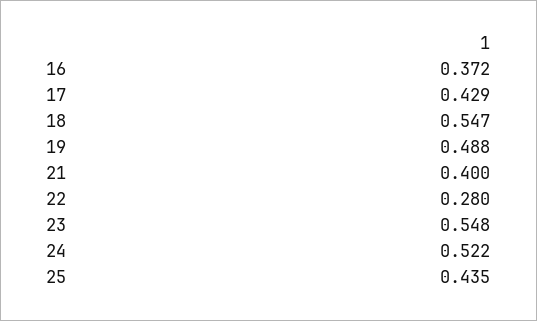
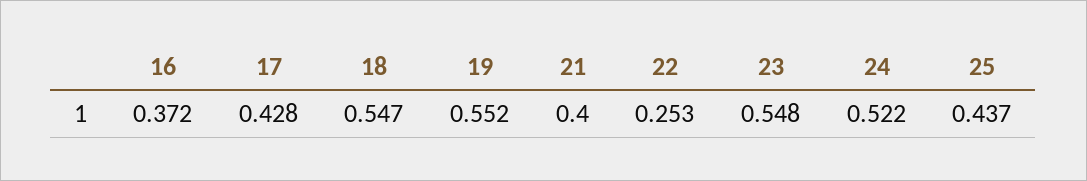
  {
    "16": 0.372,
-   "17": 0.429,
+   "17": 0.428,
    "18": 0.547,
-   "19": 0.488,
+   "19": 0.552,
    "21": 0.4,
-   "22": 0.28,
+   "22": 0.253,
    "23": 0.548,
    "24": 0.522,
-   "25": 0.435
+   "25": 0.437
  }

